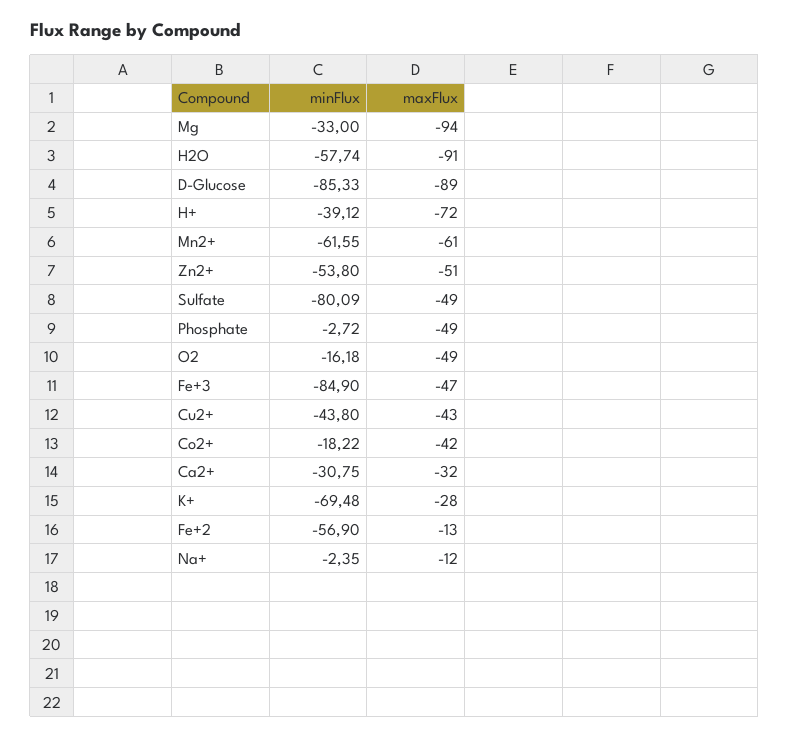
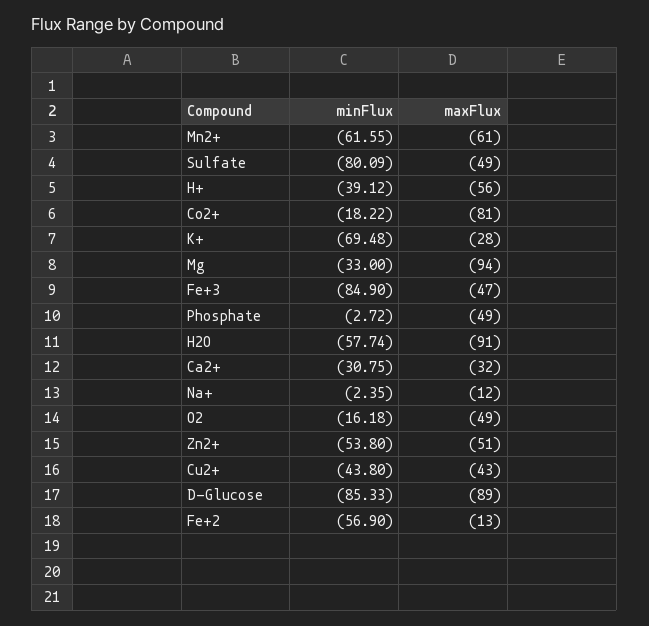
  {
    "minFlux": {
      "Mg": -33,
      "H2O": -57.74,
      "D-Glucose": -85.33,
      "H+": -39.12,
      "Mn2+": -61.55,
      "Zn2+": -53.8,
      "Sulfate": -80.09,
      "Phosphate": -2.72,
      "O2": -16.18,
      "Fe+3": -84.9,
      "Cu2+": -43.8,
      "Co2+": -18.22,
      "Ca2+": -30.75,
      "K+": -69.48,
      "Fe+2": -56.9,
      "Na+": -2.35
    },
    "maxFlux": {
      "Mg": -94,
      "H2O": -91,
      "D-Glucose": -89,
-     "H+": -72,
+     "H+": -56,
      "Mn2+": -61,
      "Zn2+": -51,
      "Sulfate": -49,
      "Phosphate": -49,
      "O2": -49,
      "Fe+3": -47,
      "Cu2+": -43,
-     "Co2+": -42,
+     "Co2+": -81,
      "Ca2+": -32,
      "K+": -28,
      "Fe+2": -13,
      "Na+": -12
    }
  }

